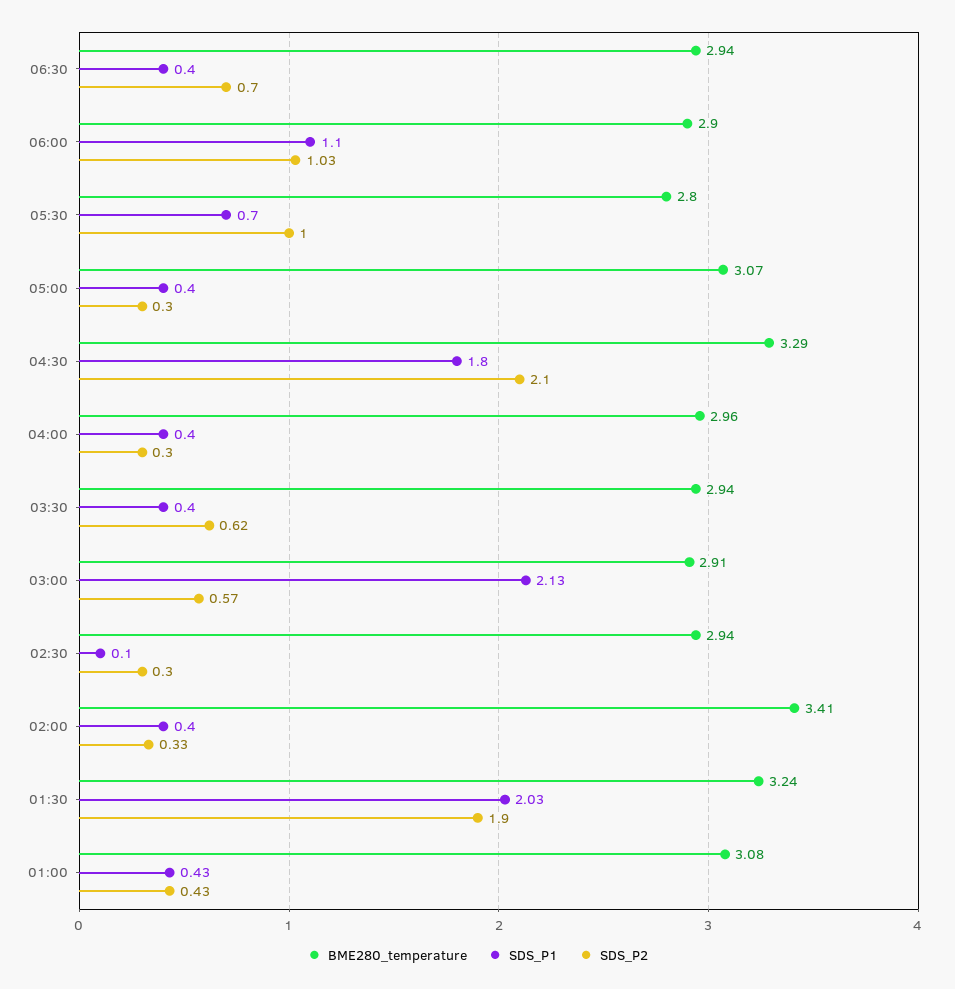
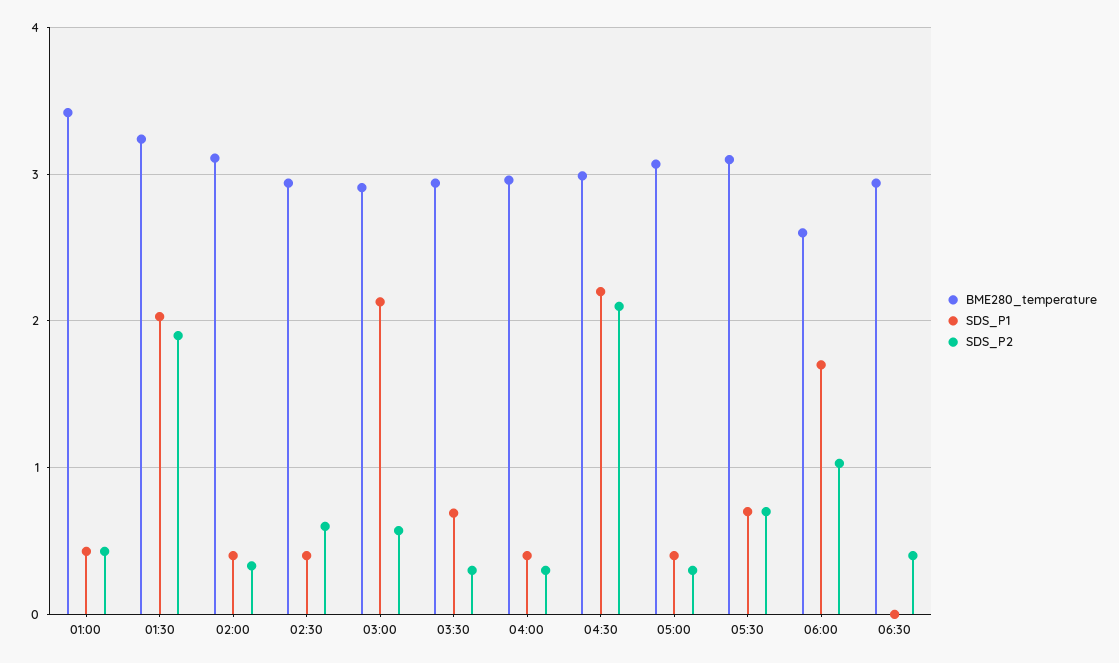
  {
    "BME280_temperature": {
      "06:30": 2.94,
-     "06:00": 2.9,
+     "06:00": 2.6,
-     "05:30": 2.8,
+     "05:30": 3.1,
      "05:00": 3.07,
-     "04:30": 3.29,
+     "04:30": 3,
      "04:00": 2.96,
      "03:30": 2.94,
      "03:00": 2.91,
      "02:30": 2.94,
-     "02:00": 3.41,
+     "02:00": 3.1,
      "01:30": 3.24,
-     "01:00": 3.08
+     "01:00": 3.4
    },
    "SDS_P1": {
-     "06:30": 0.4,
+     "06:30": 0,
-     "06:00": 1.1,
+     "06:00": 1.7,
      "05:30": 0.7,
      "05:00": 0.4,
-     "04:30": 1.8,
+     "04:30": 2.2,
      "04:00": 0.4,
-     "03:30": 0.4,
+     "03:30": 0.7,
      "03:00": 2.13,
-     "02:30": 0.1,
+     "02:30": 0.4,
      "02:00": 0.4,
      "01:30": 2.03,
      "01:00": 0.43
    },
    "SDS_P2": {
-     "06:30": 0.7,
+     "06:30": 0.4,
      "06:00": 1.03,
-     "05:30": 1,
+     "05:30": 0.7,
      "05:00": 0.3,
      "04:30": 2.1,
      "04:00": 0.3,
-     "03:30": 0.62,
+     "03:30": 0.3,
      "03:00": 0.57,
-     "02:30": 0.3,
+     "02:30": 0.6,
      "02:00": 0.33,
      "01:30": 1.9,
      "01:00": 0.43
    }
  }

